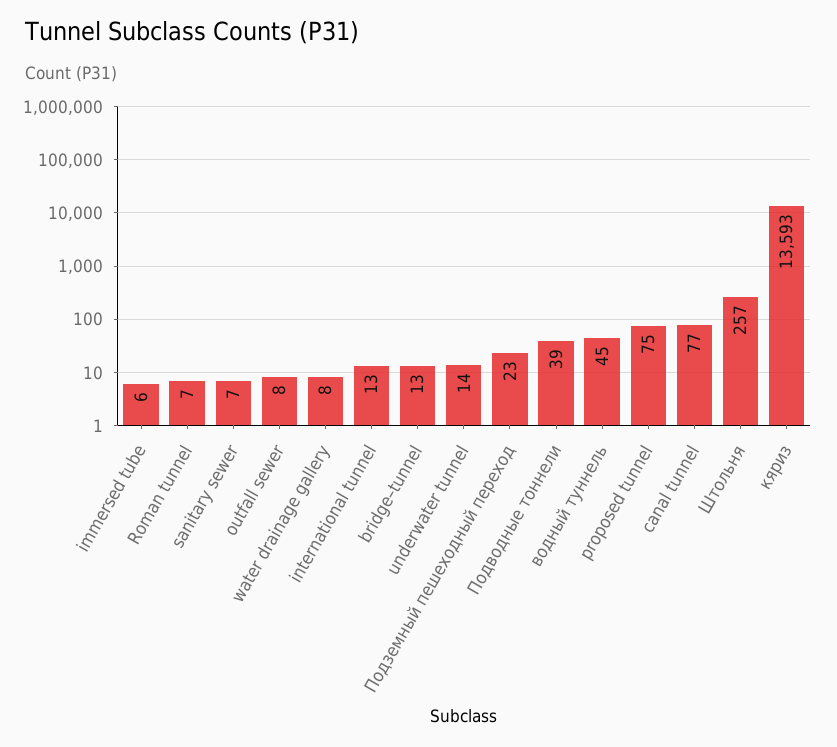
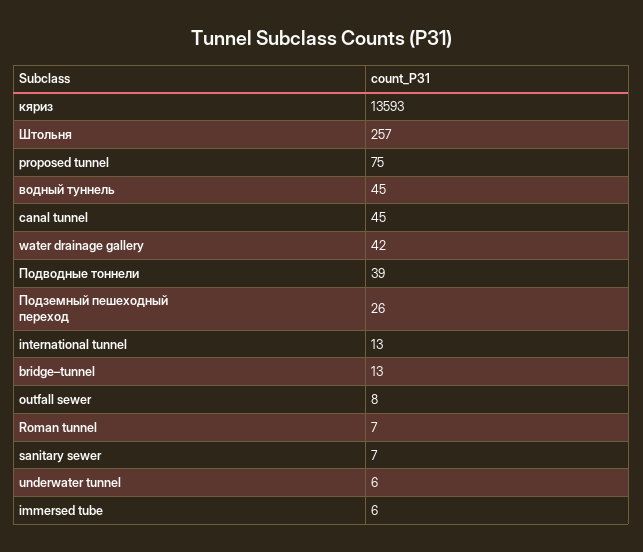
  {
    "immersed tube": 6,
    "Roman tunnel": 7,
    "sanitary sewer": 7,
    "outfall sewer": 8,
-   "water drainage gallery": 8,
+   "water drainage gallery": 42,
    "international tunnel": 13,
    "bridge–tunnel": 13,
-   "underwater tunnel": 14,
+   "underwater tunnel": 6,
-   "Подземный пешеходный переход": 23,
+   "Подземный пешеходный переход": 26,
    "Подводные тоннели": 39,
    "водный туннель": 45,
    "proposed tunnel": 75,
-   "canal tunnel": 77,
+   "canal tunnel": 45,
    "Штольня": 257,
    "кяриз": 13593
  }

